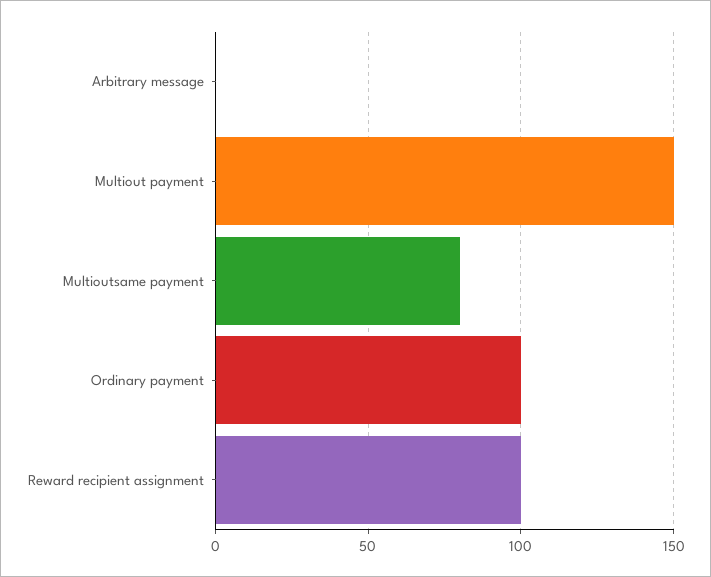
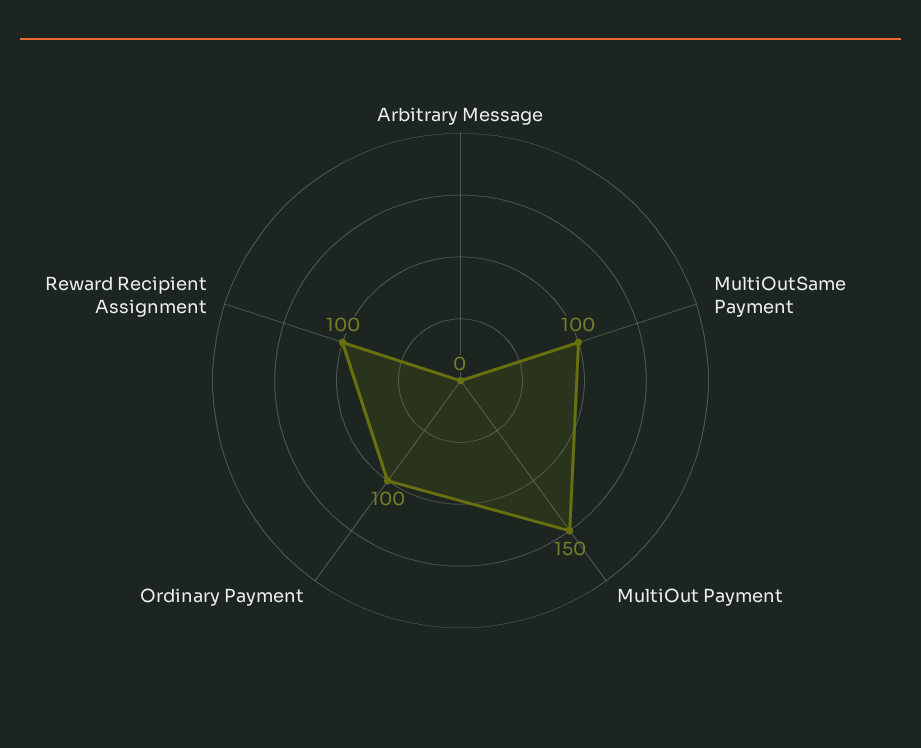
  {
    "Arbitrary message": 0,
    "Multiout payment": 150,
-   "Multioutsame payment": 80,
+   "Multioutsame payment": 100,
    "Ordinary payment": 100,
    "Reward recipient assignment": 100
  }

